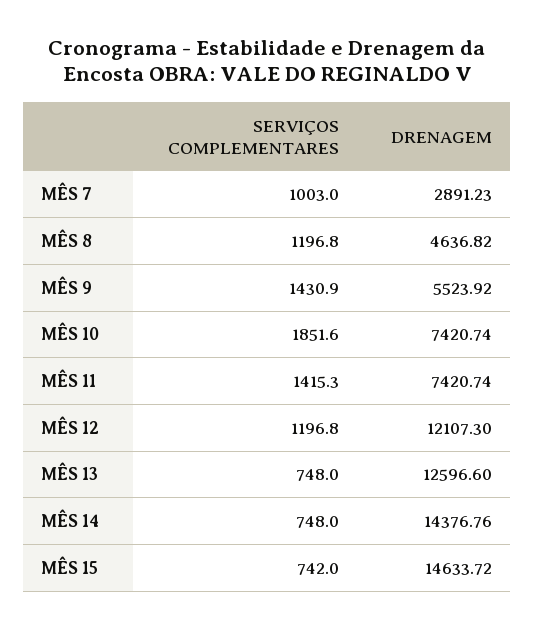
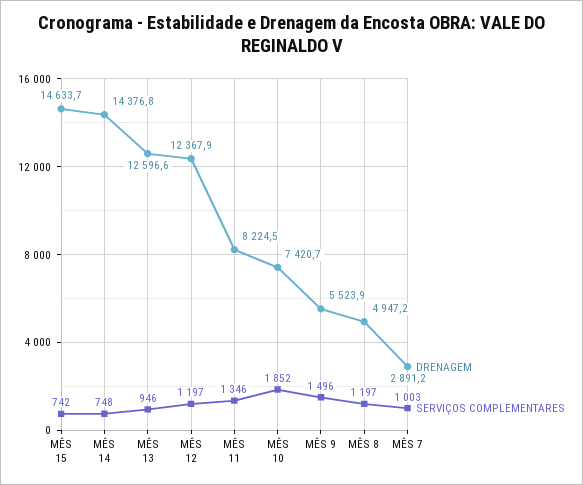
  {
    "SERVIÇOS COMPLEMENTARES": {
      "MÊS 7": 1003,
      "MÊS 8": 1196.8,
-     "MÊS 9": 1430.9,
+     "MÊS 9": 1496,
      "MÊS 10": 1851.6,
-     "MÊS 11": 1415.3,
+     "MÊS 11": 1346,
      "MÊS 12": 1196.8,
-     "MÊS 13": 748,
+     "MÊS 13": 946,
      "MÊS 14": 748,
      "MÊS 15": 742
    },
    "DRENAGEM": {
      "MÊS 7": 2891.23,
-     "MÊS 8": 4636.82,
+     "MÊS 8": 4947.2,
      "MÊS 9": 5523.92,
      "MÊS 10": 7420.74,
-     "MÊS 11": 7420.74,
+     "MÊS 11": 8224.5,
-     "MÊS 12": 12107.3,
+     "MÊS 12": 12367.9,
      "MÊS 13": 12596.6,
      "MÊS 14": 14376.76,
      "MÊS 15": 14633.72
    }
  }

